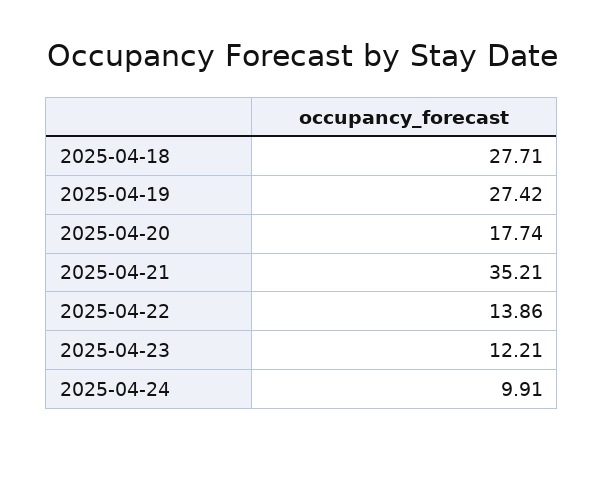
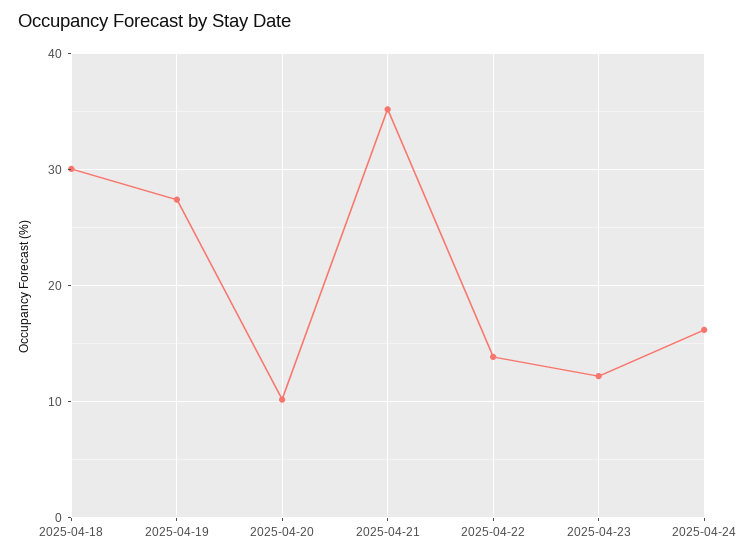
  {
-   "2025-04-18": 27.71,
+   "2025-04-18": 30,
    "2025-04-19": 27.42,
-   "2025-04-20": 17.74,
+   "2025-04-20": 10,
    "2025-04-21": 35.21,
    "2025-04-22": 13.86,
    "2025-04-23": 12.21,
-   "2025-04-24": 9.91
+   "2025-04-24": 16
  }

